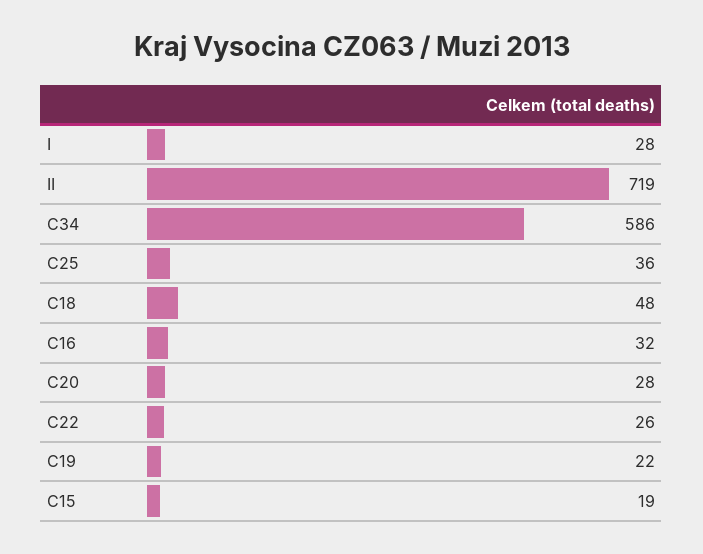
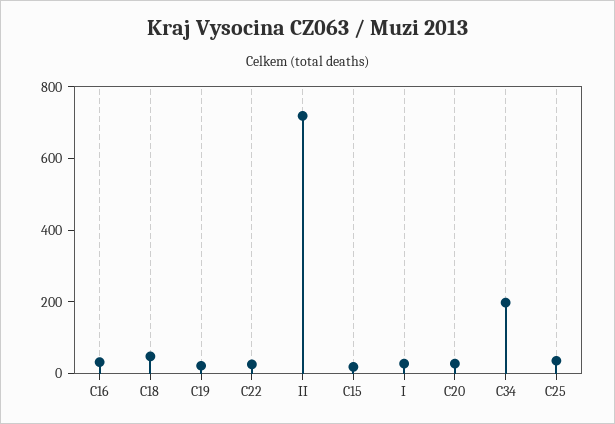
  {
    "I": 28,
    "II": 719,
-   "C34": 586,
+   "C34": 200,
    "C25": 36,
    "C18": 48,
    "C16": 32,
    "C20": 28,
    "C22": 26,
    "C19": 22,
    "C15": 19
  }

